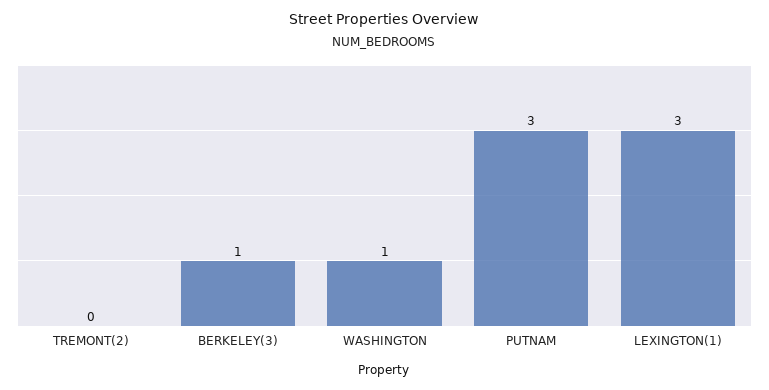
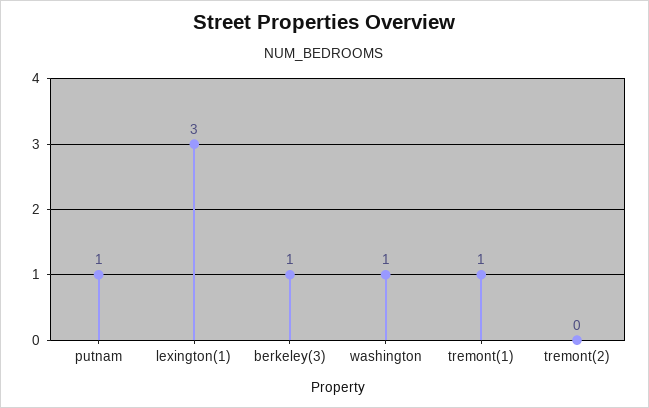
  {
    "TREMONT(2)": 0,
    "BERKELEY(3)": 1,
    "WASHINGTON": 1,
-   "PUTNAM": 3,
+   "PUTNAM": 1,
-   "LEXINGTON(1)": 3
+   "LEXINGTON(1)": 3,
+   "tremont(1)": 1
  }

